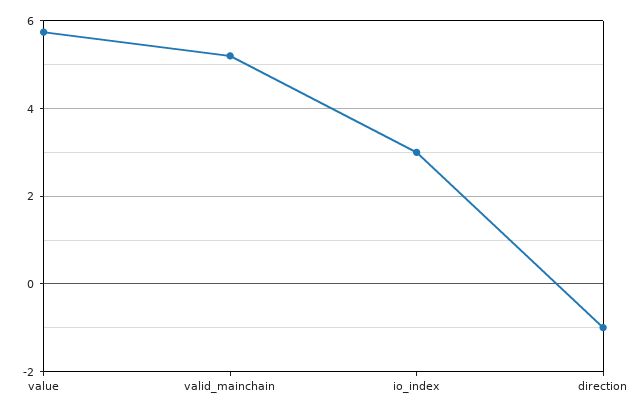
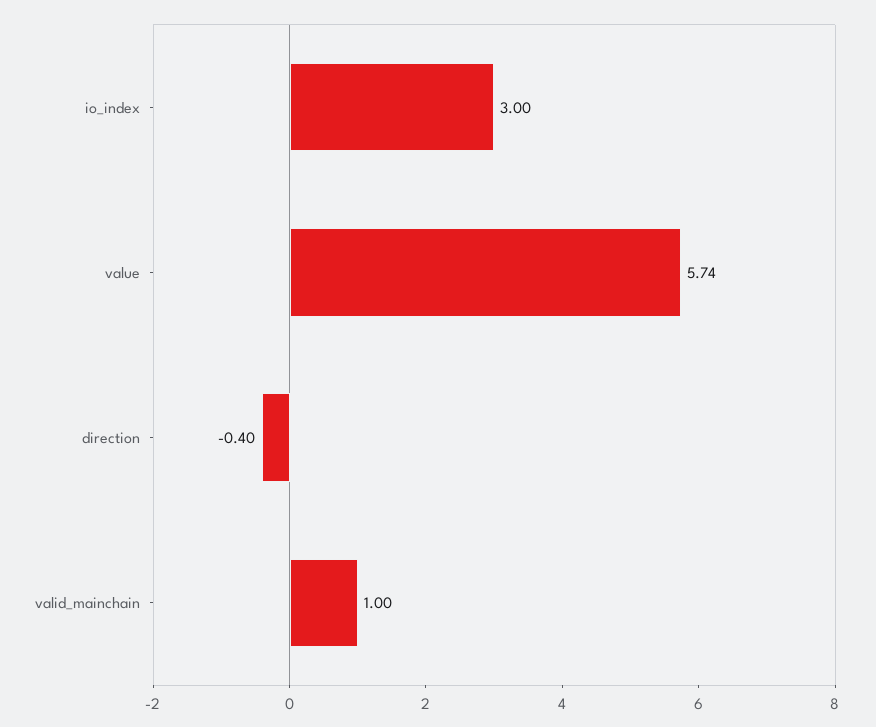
  {
    "value": 5.74,
-   "valid_mainchain": 5.2,
+   "valid_mainchain": 1,
    "io_index": 3,
-   "direction": -1
+   "direction": -0.4
  }

